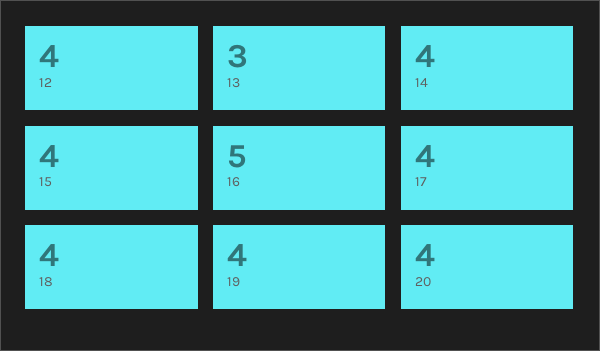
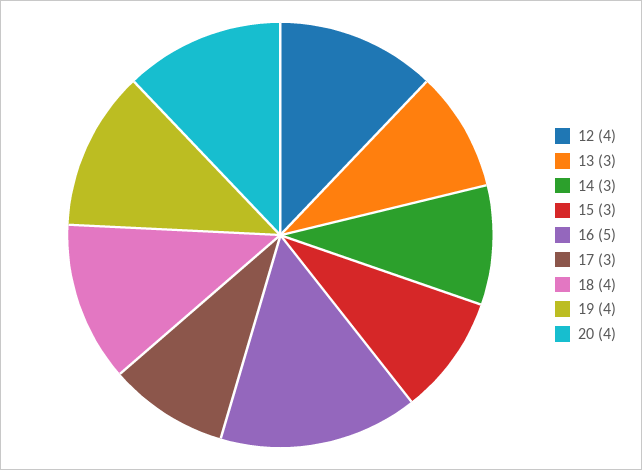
  {
    "12": 4,
    "13": 3,
-   "14": 4,
+   "14": 3,
-   "15": 4,
+   "15": 3,
    "16": 5,
-   "17": 4,
+   "17": 3,
    "18": 4,
    "19": 4,
    "20": 4
  }

